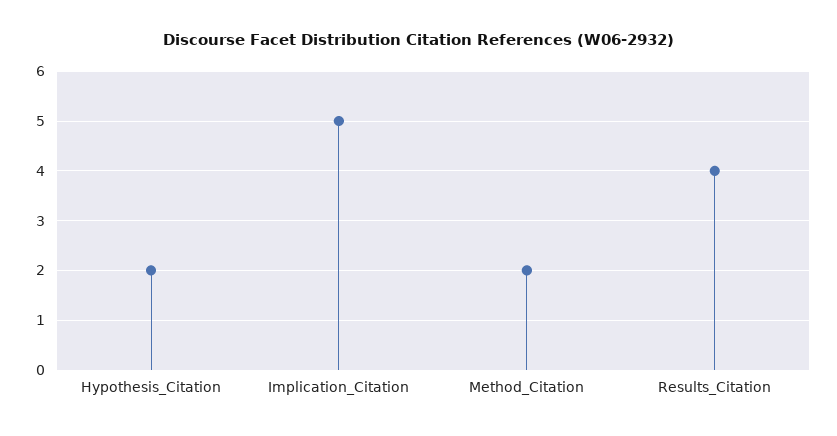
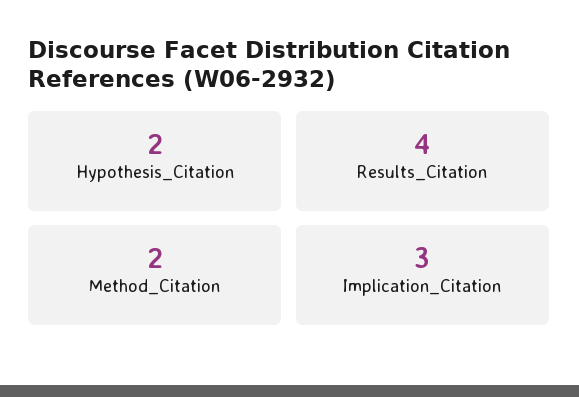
  {
    "Hypothesis_Citation": 2,
-   "Implication_Citation": 5,
+   "Implication_Citation": 3,
    "Method_Citation": 2,
    "Results_Citation": 4
  }

